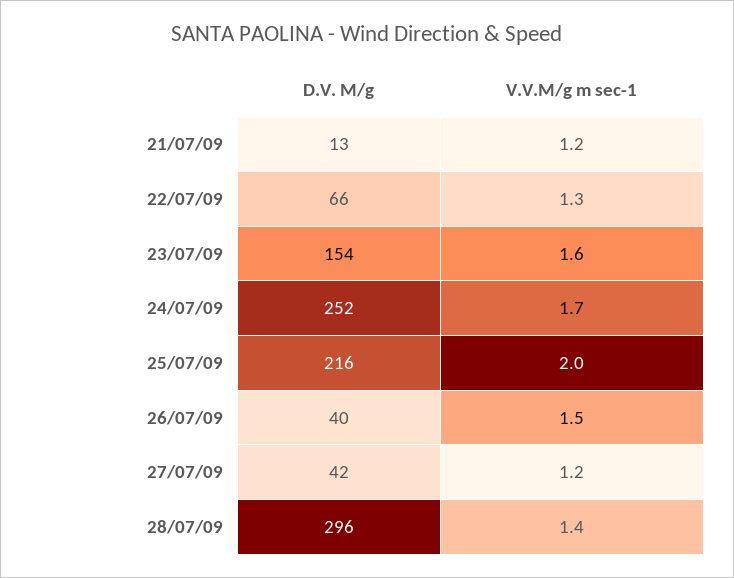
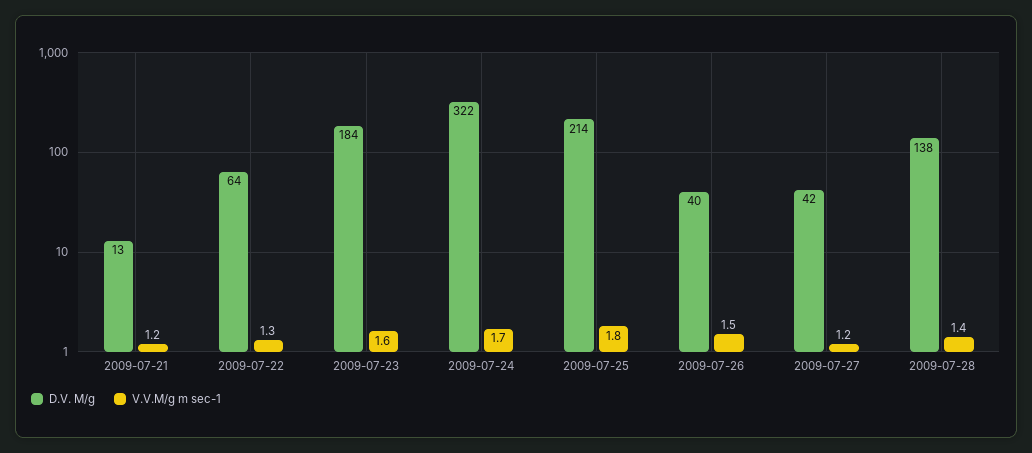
  {
    "D.V. M/g": {
      "21/07/09": 13,
-     "22/07/09": 66,
+     "22/07/09": 64,
-     "23/07/09": 154,
+     "23/07/09": 184,
-     "24/07/09": 252,
+     "24/07/09": 322,
-     "25/07/09": 216,
+     "25/07/09": 214,
      "26/07/09": 40,
      "27/07/09": 42,
-     "28/07/09": 296
+     "28/07/09": 138
    },
    "V.V.M/g m sec-1": {
      "21/07/09": 1.2,
      "22/07/09": 1.3,
      "23/07/09": 1.6,
      "24/07/09": 1.7,
-     "25/07/09": 2,
+     "25/07/09": 1.8,
      "26/07/09": 1.5,
      "27/07/09": 1.2,
      "28/07/09": 1.4
    }
  }

